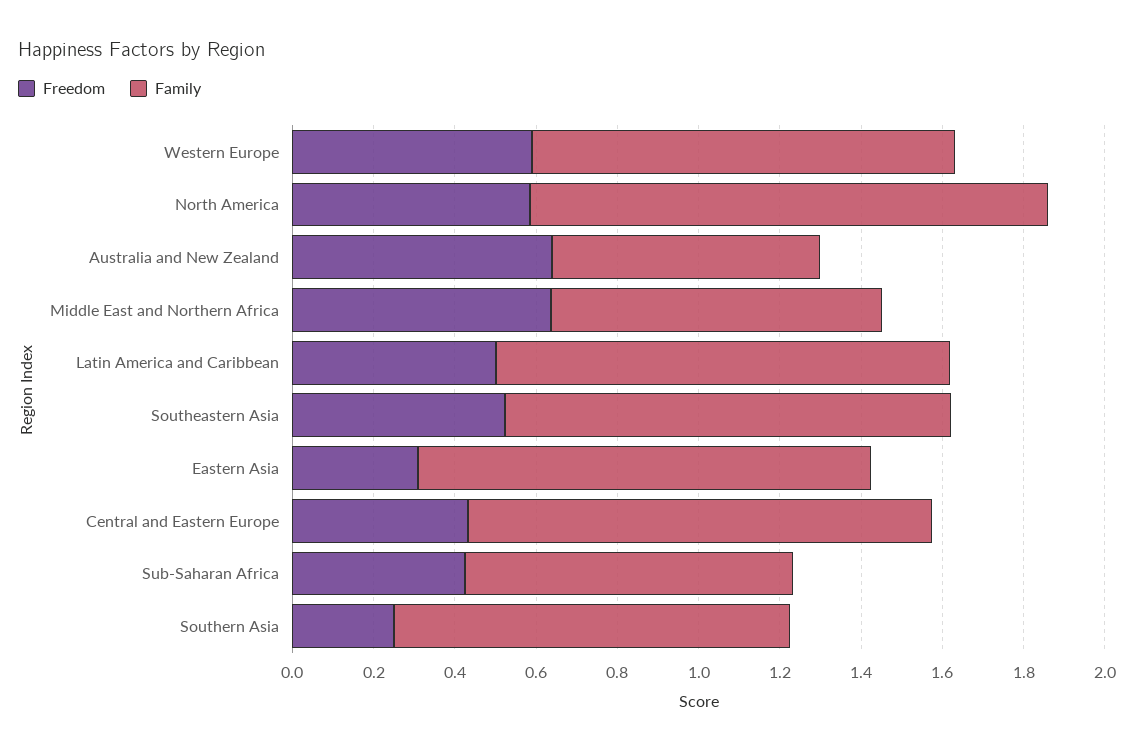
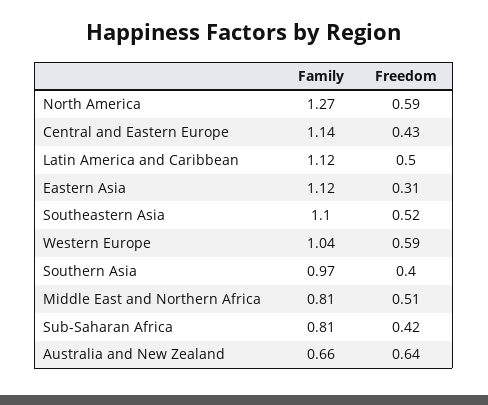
  {
    "Freedom": {
      "Western Europe": 0.59,
      "North America": 0.59,
      "Australia and New Zealand": 0.64,
-     "Middle East and Northern Africa": 0.65,
+     "Middle East and Northern Africa": 0.51,
      "Latin America and Caribbean": 0.5,
      "Southeastern Asia": 0.52,
      "Eastern Asia": 0.31,
      "Central and Eastern Europe": 0.43,
      "Sub-Saharan Africa": 0.42,
-     "Southern Asia": 0.25
+     "Southern Asia": 0.4
    },
    "Family": {
      "Western Europe": 1.04,
      "North America": 1.27,
      "Australia and New Zealand": 0.66,
      "Middle East and Northern Africa": 0.81,
      "Latin America and Caribbean": 1.12,
      "Southeastern Asia": 1.1,
      "Eastern Asia": 1.12,
      "Central and Eastern Europe": 1.14,
      "Sub-Saharan Africa": 0.81,
      "Southern Asia": 0.97
    }
  }

